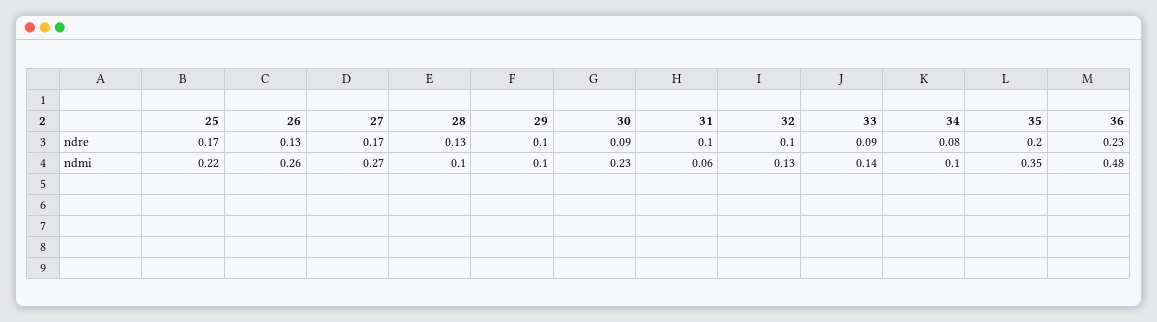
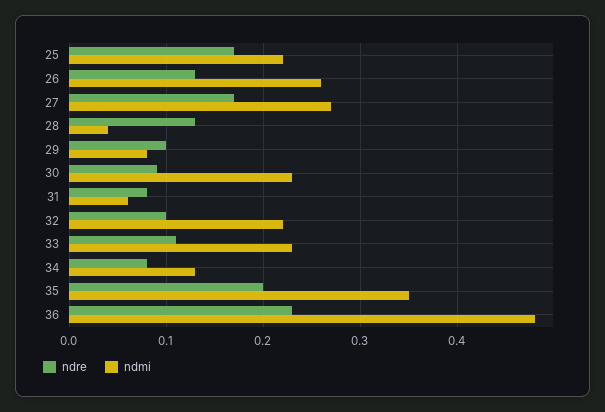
  {
    "ndre": {
      "25": 0.17,
      "26": 0.13,
      "27": 0.17,
      "28": 0.13,
      "29": 0.1,
      "30": 0.09,
-     "31": 0.1,
+     "31": 0.08,
      "32": 0.1,
-     "33": 0.09,
+     "33": 0.11,
      "34": 0.08,
      "35": 0.2,
      "36": 0.23
    },
    "ndmi": {
      "25": 0.22,
      "26": 0.26,
      "27": 0.27,
-     "28": 0.1,
+     "28": 0.04,
-     "29": 0.1,
+     "29": 0.08,
      "30": 0.23,
      "31": 0.06,
-     "32": 0.13,
+     "32": 0.22,
-     "33": 0.14,
+     "33": 0.23,
-     "34": 0.1,
+     "34": 0.13,
      "35": 0.35,
      "36": 0.48
    }
  }

